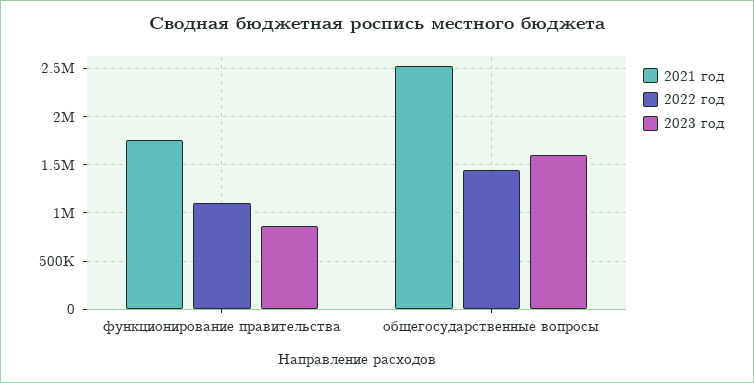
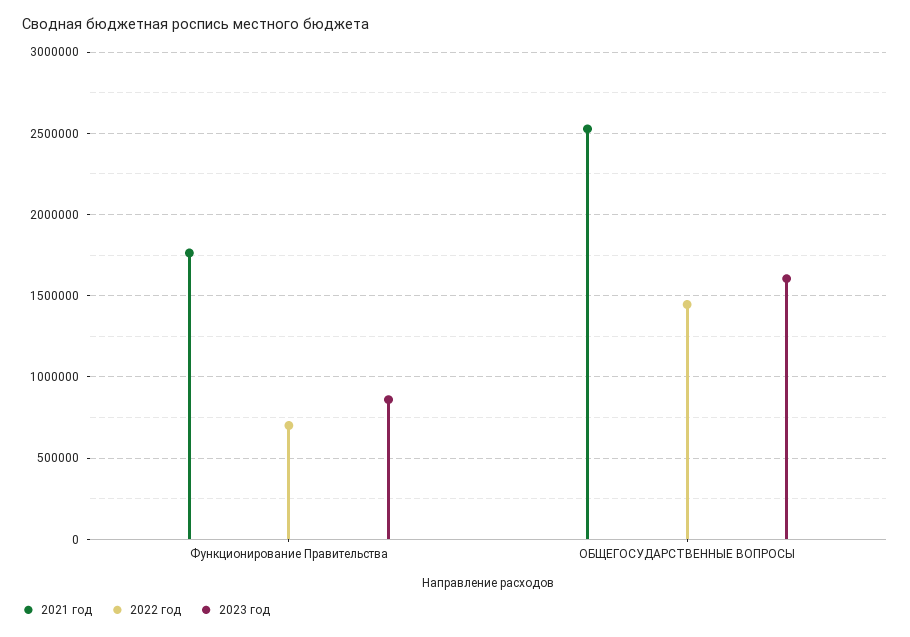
  {
    "2021 год": {
      "функционирование правительства": 1750000,
      "общегосударственные вопросы": 2550000
    },
    "2022 год": {
-     "функционирование правительства": 1100000,
+     "функционирование правительства": 700000,
      "общегосударственные вопросы": 1450000
    },
    "2023 год": {
      "функционирование правительства": 850000,
      "общегосударственные вопросы": 1600000
    }
  }

